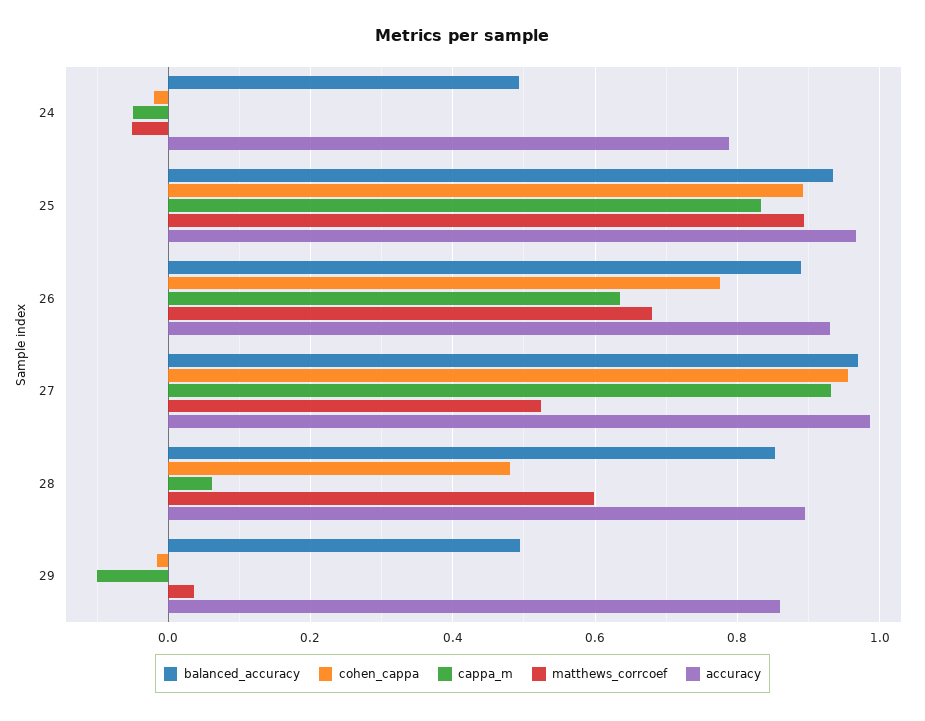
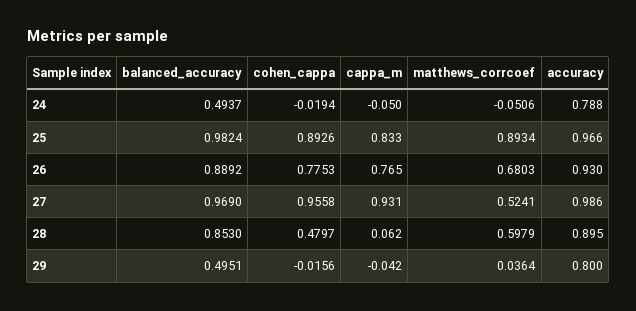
  {
    "balanced_accuracy": {
      "24": 0.4937,
-     "25": 0.94,
+     "25": 0.9824,
      "26": 0.8892,
      "27": 0.969,
      "28": 0.853,
      "29": 0.4951
    },
    "cohen_cappa": {
      "24": -0.0194,
      "25": 0.8926,
      "26": 0.7753,
      "27": 0.9558,
      "28": 0.4797,
      "29": -0.0156
    },
    "cappa_m": {
      "24": -0.05,
      "25": 0.833,
-     "26": 0.64,
+     "26": 0.765,
      "27": 0.931,
      "28": 0.062,
-     "29": -0.1
+     "29": -0.042
    },
    "matthews_corrcoef": {
      "24": -0.0506,
      "25": 0.8934,
      "26": 0.6803,
      "27": 0.5241,
      "28": 0.5979,
      "29": 0.0364
    },
    "accuracy": {
      "24": 0.788,
      "25": 0.966,
      "26": 0.93,
      "27": 0.986,
      "28": 0.895,
-     "29": 0.86
+     "29": 0.8
    }
  }

